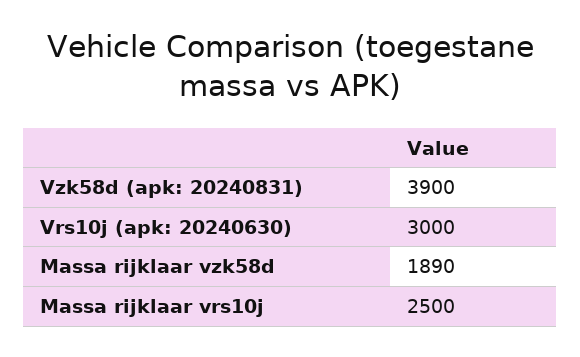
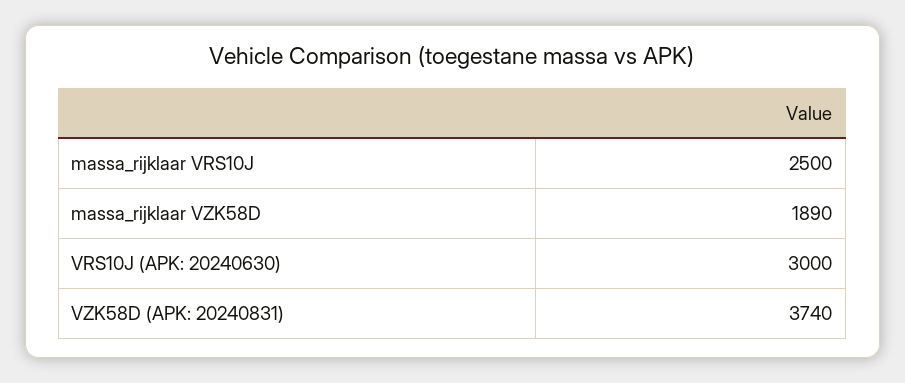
  {
-   "Vzk58d (apk: 20240831)": 3900,
+   "Vzk58d (apk: 20240831)": 3740,
    "Vrs10j (apk: 20240630)": 3000,
    "Massa rijklaar vzk58d": 1890,
    "Massa rijklaar vrs10j": 2500
  }

